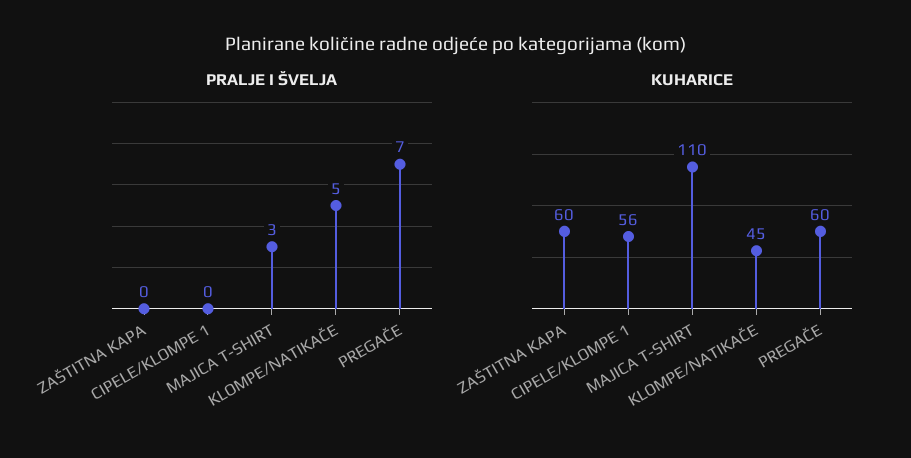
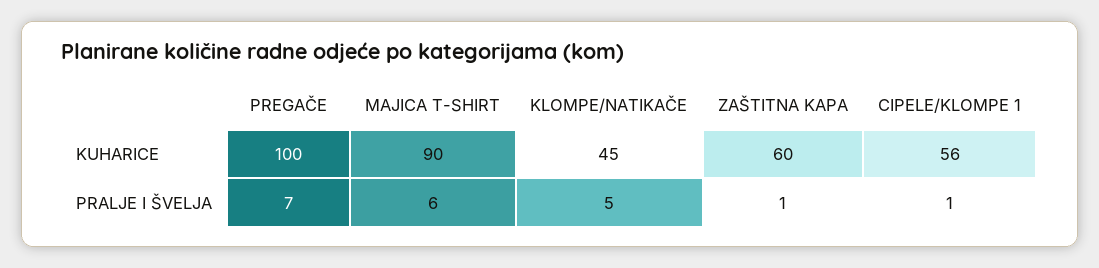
  {
    "PRALJE I ŠVELJA": {
-     "ZAŠTITNA KAPA": 0,
+     "ZAŠTITNA KAPA": 1,
-     "CIPELE/KLOMPE 1": 0,
+     "CIPELE/KLOMPE 1": 1,
-     "MAJICA T-SHIRT": 3,
+     "MAJICA T-SHIRT": 6,
      "KLOMPE/NATIKAČE": 5,
      "PREGAČE": 7
    },
    "KUHARICE": {
      "ZAŠTITNA KAPA": 60,
      "CIPELE/KLOMPE 1": 56,
-     "MAJICA T-SHIRT": 110,
+     "MAJICA T-SHIRT": 90,
      "KLOMPE/NATIKAČE": 45,
-     "PREGAČE": 60
+     "PREGAČE": 100
    }
  }

